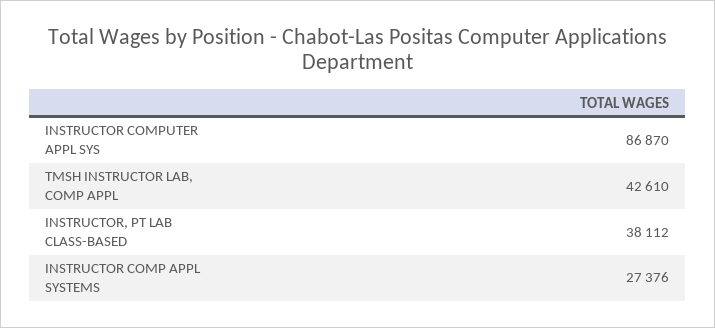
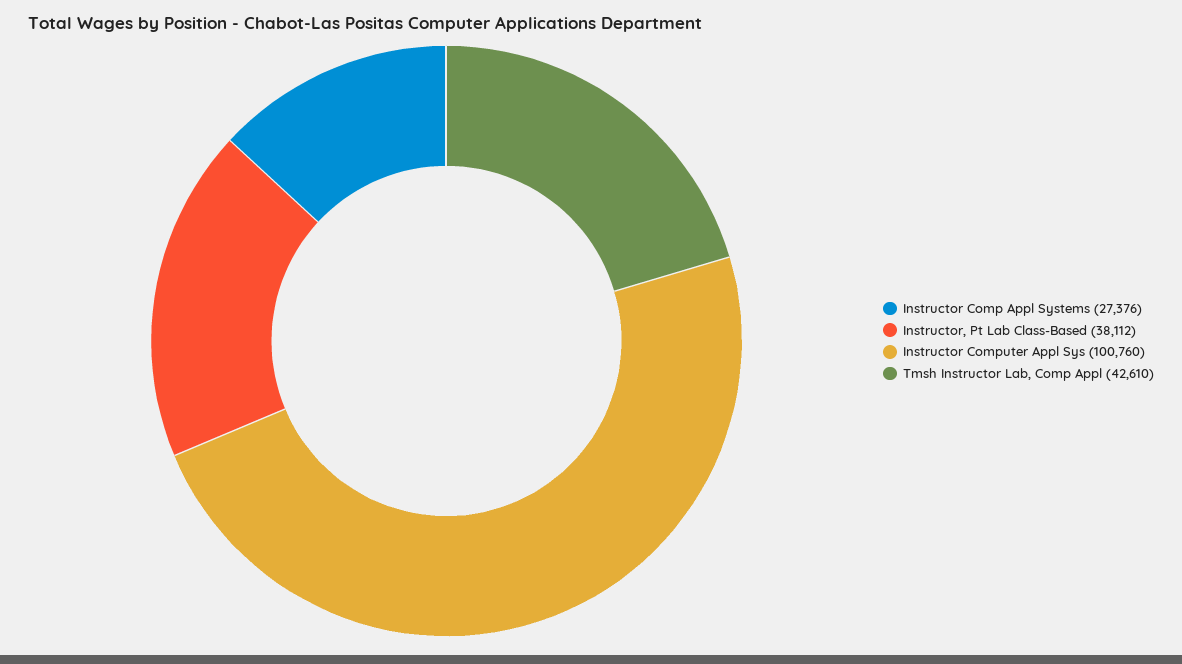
  {
-   "INSTRUCTOR COMPUTER APPL SYS": 86870,
+   "INSTRUCTOR COMPUTER APPL SYS": 100760,
    "TMSH INSTRUCTOR LAB, COMP APPL": 42610,
    "INSTRUCTOR, PT LAB CLASS-BASED": 38112,
    "INSTRUCTOR COMP APPL SYSTEMS": 27376
  }

